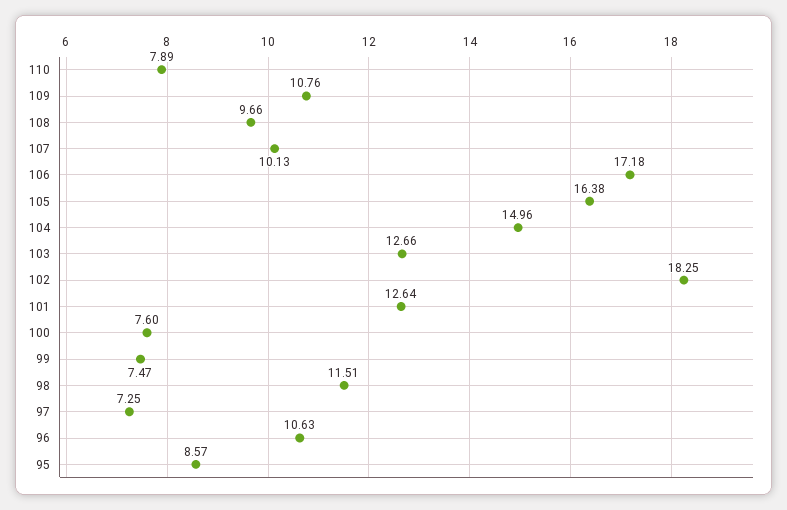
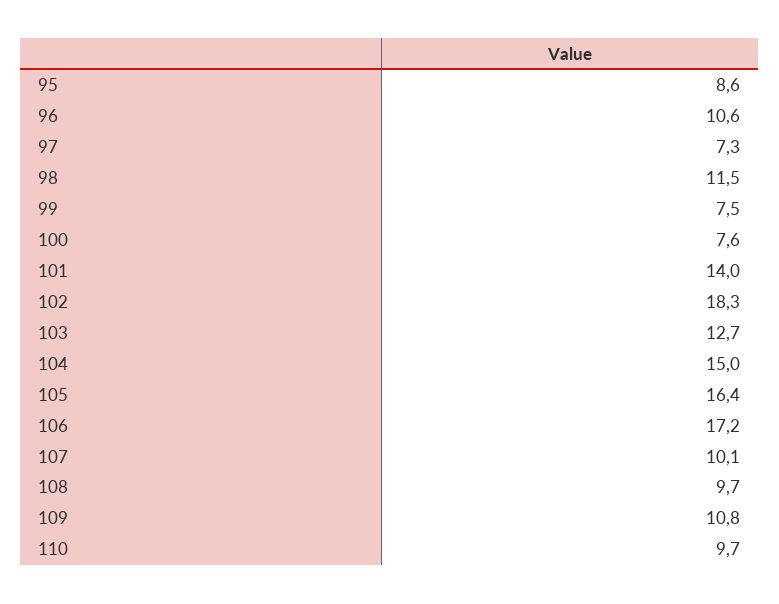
  {
-   "110": 7.89,
+   "110": 9.7,
    "109": 10.76,
    "108": 9.66,
    "107": 10.13,
    "106": 17.18,
    "105": 16.38,
    "104": 14.96,
    "103": 12.66,
    "102": 18.25,
-   "101": 12.64,
+   "101": 14,
    "100": 7.6,
    "99": 7.47,
    "98": 11.51,
    "97": 7.25,
    "96": 10.63,
    "95": 8.57
  }

